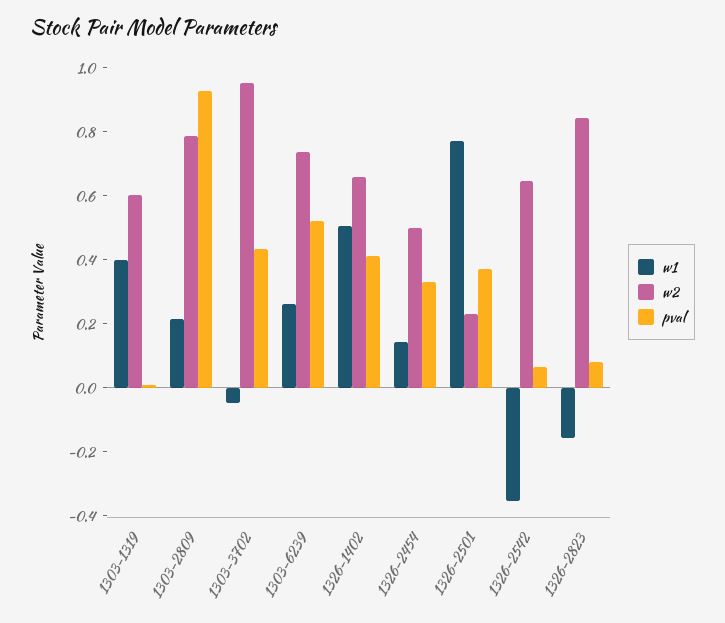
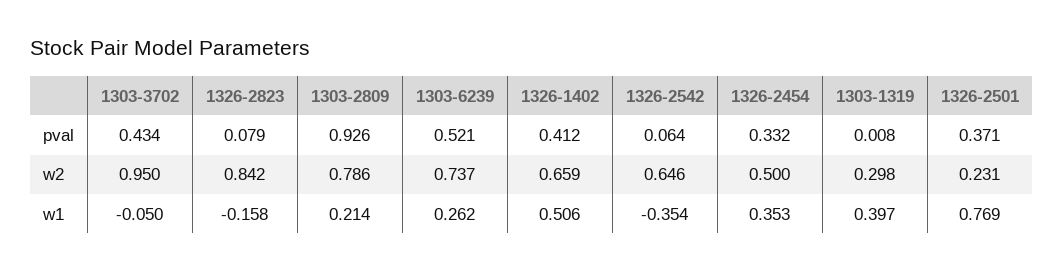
  {
    "w1": {
      "1303-1319": 0.397,
      "1303-2809": 0.214,
      "1303-3702": -0.05,
      "1303-6239": 0.262,
      "1326-1402": 0.506,
-     "1326-2454": 0.15,
+     "1326-2454": 0.353,
      "1326-2501": 0.769,
      "1326-2542": -0.354,
      "1326-2823": -0.158
    },
    "w2": {
-     "1303-1319": 0.6,
+     "1303-1319": 0.298,
      "1303-2809": 0.786,
      "1303-3702": 0.95,
      "1303-6239": 0.737,
      "1326-1402": 0.659,
      "1326-2454": 0.5,
      "1326-2501": 0.231,
      "1326-2542": 0.646,
      "1326-2823": 0.842
    },
    "pval": {
      "1303-1319": 0.008,
      "1303-2809": 0.926,
      "1303-3702": 0.434,
      "1303-6239": 0.521,
      "1326-1402": 0.412,
      "1326-2454": 0.332,
      "1326-2501": 0.371,
      "1326-2542": 0.064,
      "1326-2823": 0.079
    }
  }

